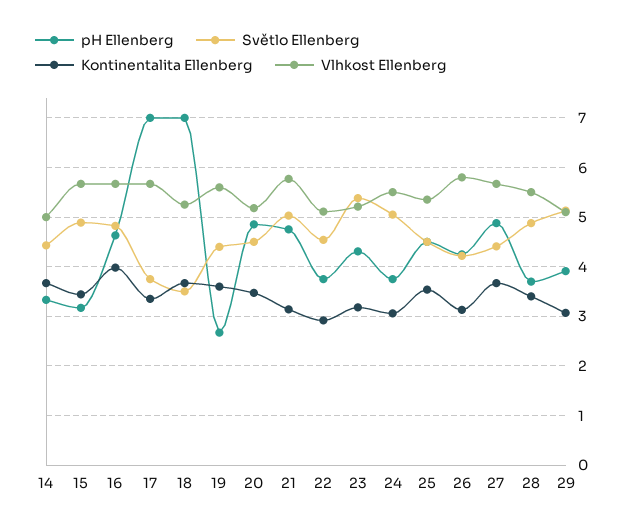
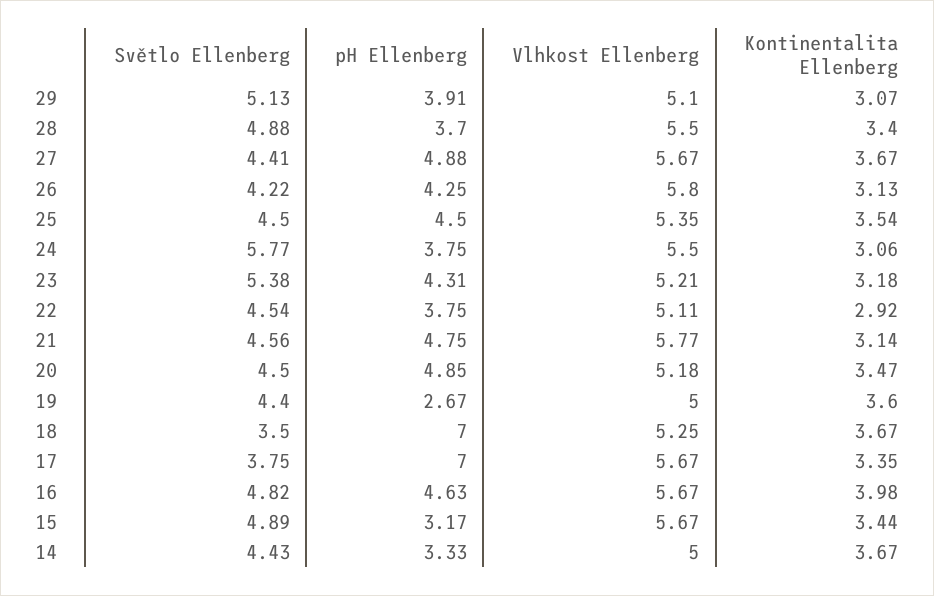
  {
    "pH Ellenberg": {
      "14": 3.33,
      "15": 3.17,
      "16": 4.63,
      "17": 7,
      "18": 7,
      "19": 2.67,
      "20": 4.85,
      "21": 4.75,
      "22": 3.75,
      "23": 4.31,
      "24": 3.75,
      "25": 4.5,
      "26": 4.25,
      "27": 4.88,
      "28": 3.7,
      "29": 3.91
    },
    "Světlo Ellenberg": {
      "14": 4.43,
      "15": 4.89,
      "16": 4.82,
      "17": 3.75,
      "18": 3.5,
      "19": 4.4,
      "20": 4.5,
-     "21": 5,
+     "21": 4.56,
      "22": 4.54,
      "23": 5.38,
-     "24": 5,
+     "24": 5.77,
      "25": 4.5,
      "26": 4.22,
      "27": 4.41,
      "28": 4.88,
      "29": 5.13
    },
    "Kontinentalita Ellenberg": {
      "14": 3.67,
      "15": 3.44,
      "16": 3.98,
      "17": 3.35,
      "18": 3.67,
      "19": 3.6,
      "20": 3.47,
      "21": 3.14,
      "22": 2.92,
      "23": 3.18,
      "24": 3.06,
      "25": 3.54,
      "26": 3.13,
      "27": 3.67,
      "28": 3.4,
      "29": 3.07
    },
    "Vlhkost Ellenberg": {
      "14": 5,
      "15": 5.67,
      "16": 5.67,
      "17": 5.67,
      "18": 5.25,
-     "19": 5.6,
+     "19": 5,
      "20": 5.18,
      "21": 5.77,
      "22": 5.11,
      "23": 5.21,
      "24": 5.5,
      "25": 5.35,
      "26": 5.8,
      "27": 5.67,
      "28": 5.5,
      "29": 5.1
    }
  }

